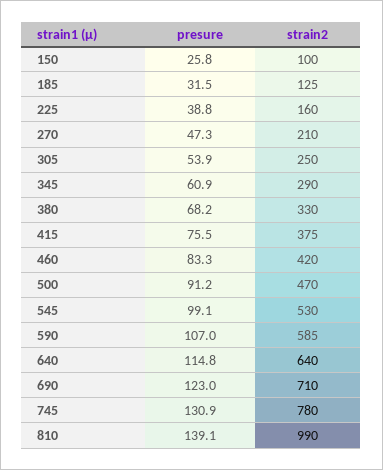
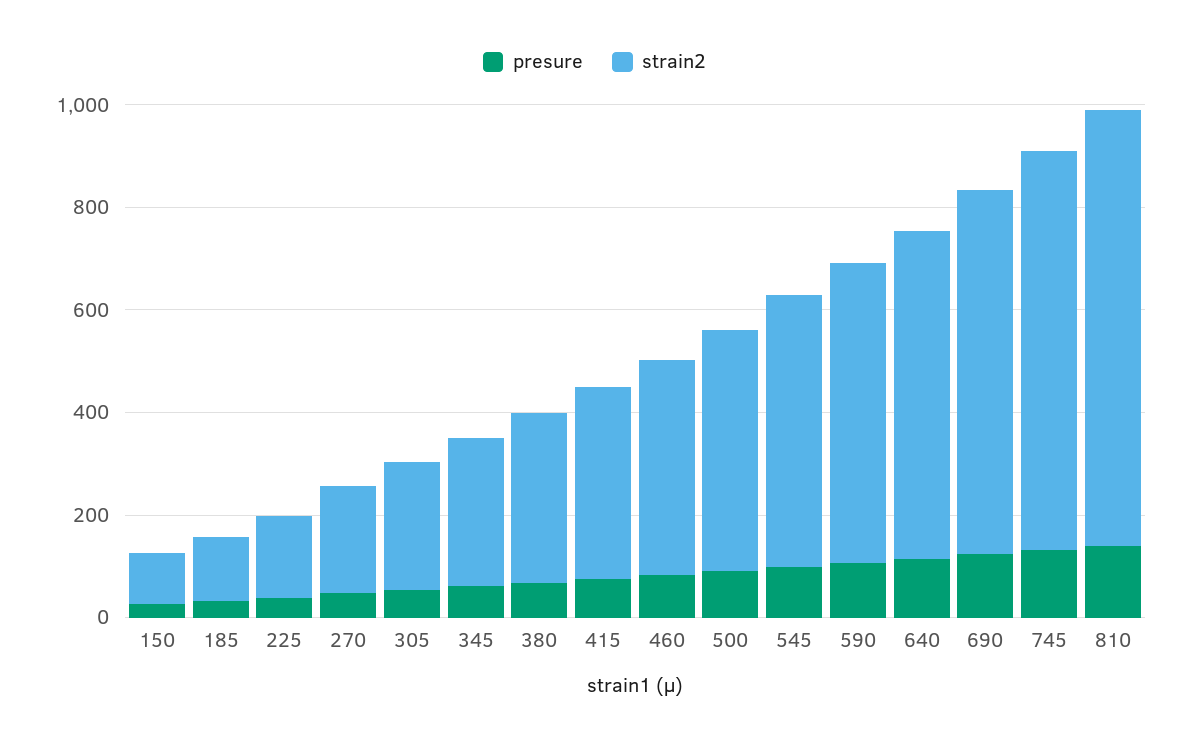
  {
    "presure": {
      "150": 25.8,
      "185": 31.5,
      "225": 38.8,
      "270": 47.3,
      "305": 53.9,
      "345": 60.9,
      "380": 68.2,
      "415": 75.5,
      "460": 83.3,
      "500": 91.2,
      "545": 99.1,
      "590": 107,
      "640": 114.8,
      "690": 123,
      "745": 130.9,
      "810": 139.1
    },
    "strain2": {
      "150": 100,
      "185": 125,
      "225": 160,
      "270": 210,
      "305": 250,
      "345": 290,
      "380": 330,
      "415": 375,
      "460": 420,
      "500": 470,
      "545": 530,
      "590": 585,
      "640": 640,
      "690": 710,
      "745": 780,
-     "810": 990
+     "810": 850
    }
  }

